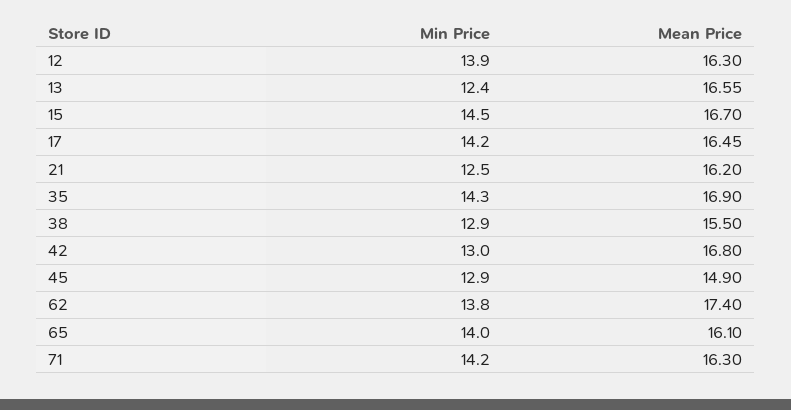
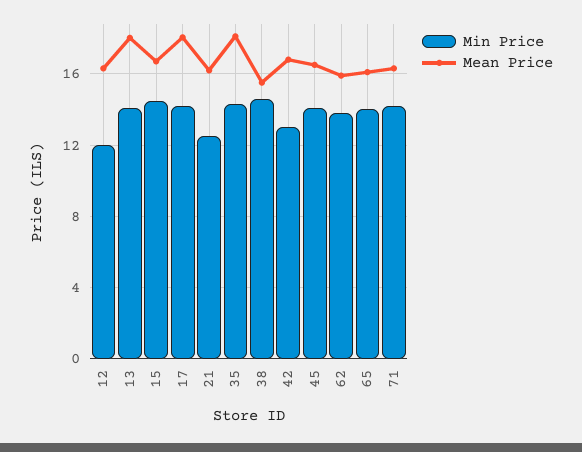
  {
    "Min Price": {
-     "12": 13.9,
+     "12": 12,
-     "13": 12.4,
+     "13": 14,
      "15": 14.5,
      "17": 14.2,
      "21": 12.5,
      "35": 14.3,
-     "38": 12.9,
+     "38": 14.5,
      "42": 13,
-     "45": 12.9,
+     "45": 14,
      "62": 13.8,
      "65": 14,
      "71": 14.2
    },
    "Mean Price": {
      "12": 16.3,
-     "13": 16.55,
+     "13": 18,
      "15": 16.7,
-     "17": 16.45,
+     "17": 18,
      "21": 16.2,
-     "35": 16.9,
+     "35": 18,
      "38": 15.5,
      "42": 16.8,
-     "45": 14.9,
+     "45": 16.5,
-     "62": 17.4,
+     "62": 16,
      "65": 16.1,
      "71": 16.3
    }
  }

